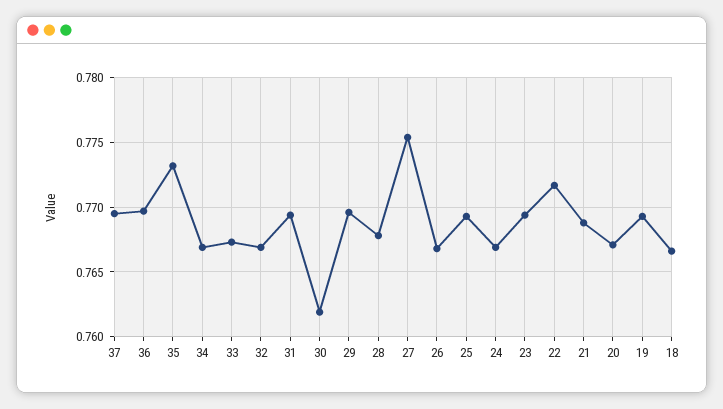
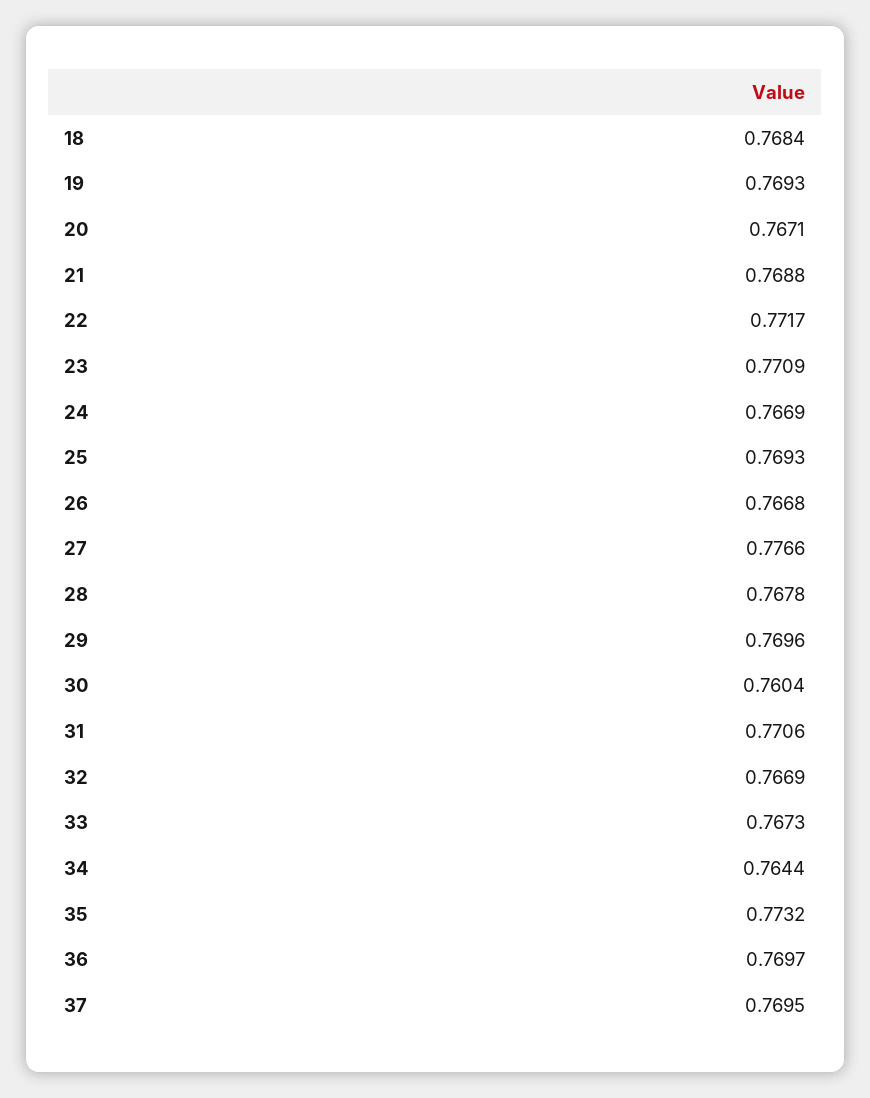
  {
    "37": 0.7695,
    "36": 0.7697,
    "35": 0.7732,
-   "34": 0.767,
+   "34": 0.7644,
    "33": 0.7673,
    "32": 0.7669,
-   "31": 0.7695,
+   "31": 0.7706,
-   "30": 0.762,
+   "30": 0.7604,
    "29": 0.7696,
    "28": 0.7678,
-   "27": 0.7755,
+   "27": 0.7766,
    "26": 0.7668,
    "25": 0.7693,
    "24": 0.7669,
-   "23": 0.7695,
+   "23": 0.7709,
    "22": 0.7717,
    "21": 0.7688,
    "20": 0.7671,
    "19": 0.7693,
-   "18": 0.7665
+   "18": 0.7684
  }

